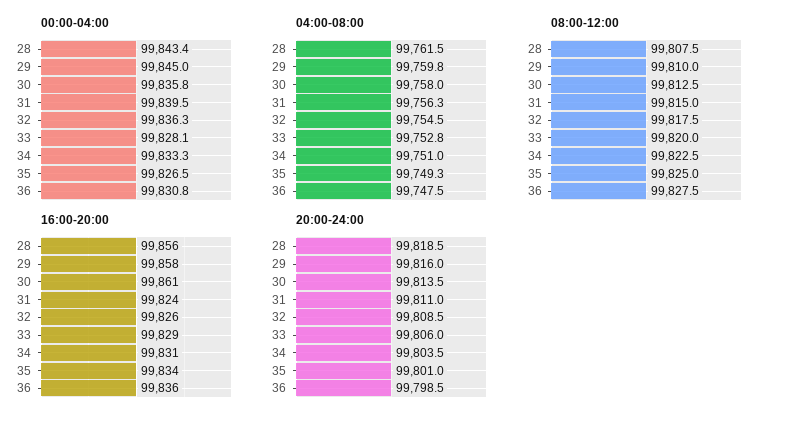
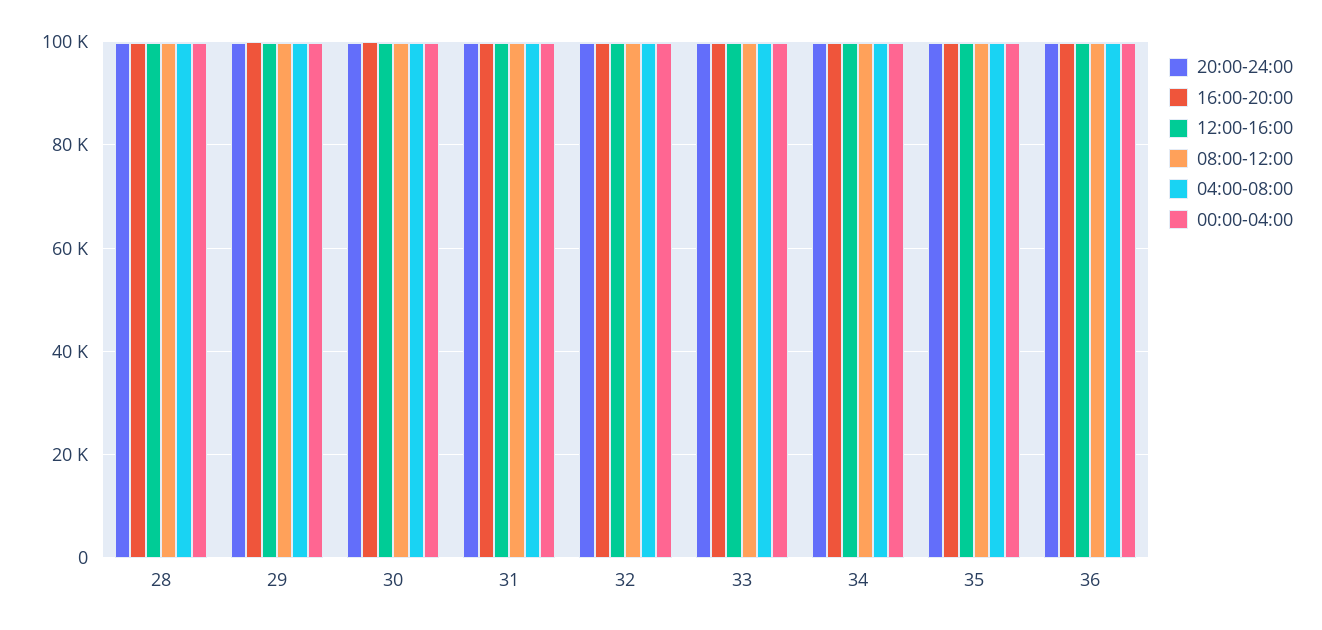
  {
    "00:00-04:00": {
      "28": 99843.4,
      "29": 99845,
      "30": 99835.8,
      "31": 99839.5,
      "32": 99836.3,
      "33": 99828.1,
      "34": 99833.3,
      "35": 99826.5,
      "36": 99830.8
    },
    "04:00-08:00": {
      "28": 99761.5,
      "29": 99759.8,
      "30": 99758,
      "31": 99756.3,
      "32": 99754.5,
      "33": 99752.8,
      "34": 99751,
      "35": 99749.3,
      "36": 99747.5
    },
    "08:00-12:00": {
      "28": 99807.5,
      "29": 99810,
      "30": 99812.5,
      "31": 99815,
      "32": 99817.5,
      "33": 99820,
      "34": 99822.5,
      "35": 99825,
      "36": 99827.5
    },
    "16:00-20:00": {
      "28": 99856,
      "29": 99858,
      "30": 99861,
      "31": 99824,
      "32": 99826,
      "33": 99829,
      "34": 99831,
      "35": 99834,
      "36": 99836
    },
    "20:00-24:00": {
      "28": 99818.5,
      "29": 99816,
      "30": 99813.5,
      "31": 99811,
      "32": 99808.5,
      "33": 99806,
      "34": 99803.5,
      "35": 99801,
      "36": 99798.5
-   }
+   },
+   "12:00-16:00": {
+     "28": 100000,
+     "29": 100000,
+     "30": 100000,
+     "31": 100000,
+     "32": 100000,
+     "33": 100000,
+     "34": 100000,
+     "35": 100000,
+     "36": 100000
+   }
  }

